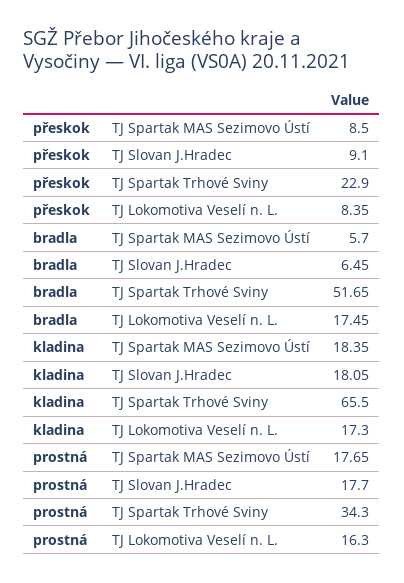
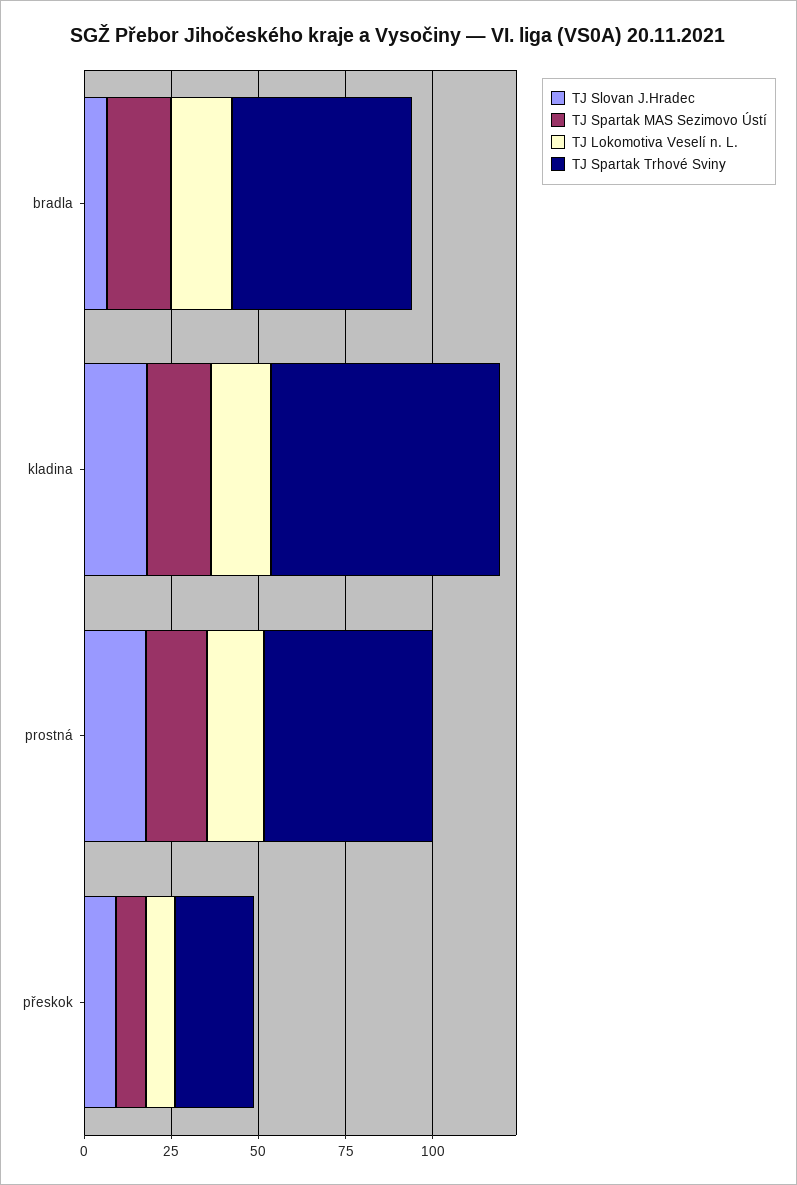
  {
    "TJ Spartak MAS Sezimovo Ústí": {
      "přeskok": 8.5,
-     "bradla": 5.7,
+     "bradla": 20,
      "kladina": 18.35,
      "prostná": 17.65
    },
    "TJ Slovan J.Hradec": {
      "přeskok": 9.1,
      "bradla": 6.45,
      "kladina": 18.05,
      "prostná": 17.7
    },
    "TJ Spartak Trhové Sviny": {
      "přeskok": 22.9,
      "bradla": 51.65,
      "kladina": 65.5,
-     "prostná": 34.3
+     "prostná": 50
    },
    "TJ Lokomotiva Veselí n. L.": {
      "přeskok": 8.35,
      "bradla": 17.45,
      "kladina": 17.3,
      "prostná": 16.3
    }
  }

